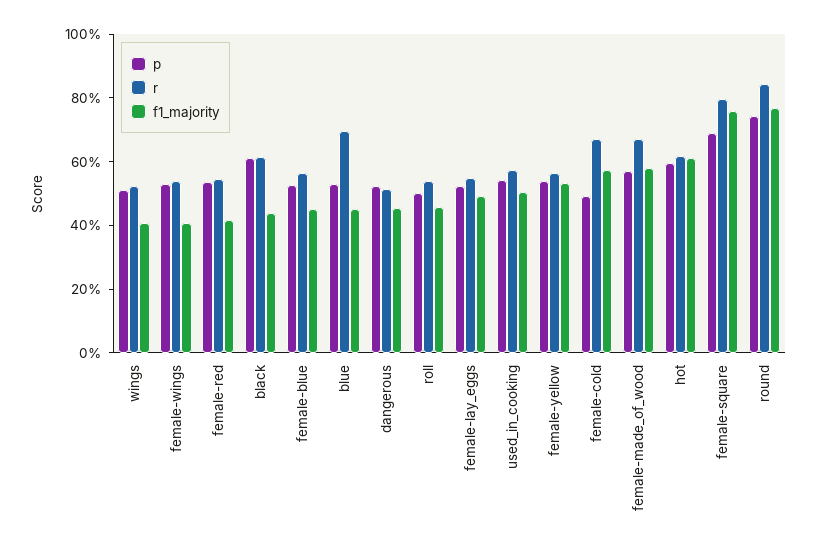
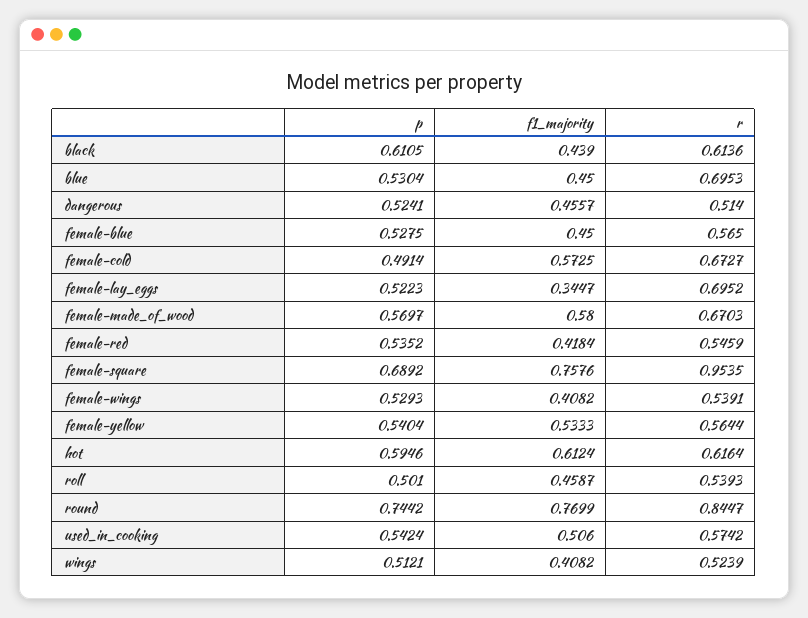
  {
    "p": {
      "wings": 0.5121,
      "female-wings": 0.5293,
      "female-red": 0.5352,
      "black": 0.6105,
      "female-blue": 0.5275,
      "blue": 0.5304,
      "dangerous": 0.5241,
      "roll": 0.501,
      "female-lay_eggs": 0.5223,
      "used_in_cooking": 0.5424,
      "female-yellow": 0.5404,
      "female-cold": 0.4914,
      "female-made_of_wood": 0.5697,
      "hot": 0.5946,
      "female-square": 0.6892,
      "round": 0.7442
    },
    "r": {
      "wings": 0.5239,
      "female-wings": 0.5391,
      "female-red": 0.5459,
      "black": 0.6136,
      "female-blue": 0.565,
      "blue": 0.6953,
      "dangerous": 0.514,
      "roll": 0.5393,
-     "female-lay_eggs": 0.55,
+     "female-lay_eggs": 0.6952,
      "used_in_cooking": 0.5742,
      "female-yellow": 0.5644,
      "female-cold": 0.6727,
      "female-made_of_wood": 0.6703,
      "hot": 0.6164,
-     "female-square": 0.8,
+     "female-square": 0.9535,
      "round": 0.8447
    },
    "f1_majority": {
      "wings": 0.4082,
      "female-wings": 0.4082,
      "female-red": 0.4184,
      "black": 0.439,
      "female-blue": 0.45,
      "blue": 0.45,
      "dangerous": 0.4557,
      "roll": 0.4587,
-     "female-lay_eggs": 0.5,
+     "female-lay_eggs": 0.3447,
      "used_in_cooking": 0.506,
      "female-yellow": 0.5333,
      "female-cold": 0.5725,
      "female-made_of_wood": 0.58,
      "hot": 0.6124,
      "female-square": 0.7576,
      "round": 0.7699
    }
  }

